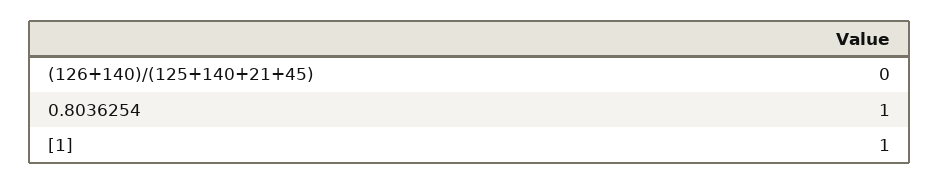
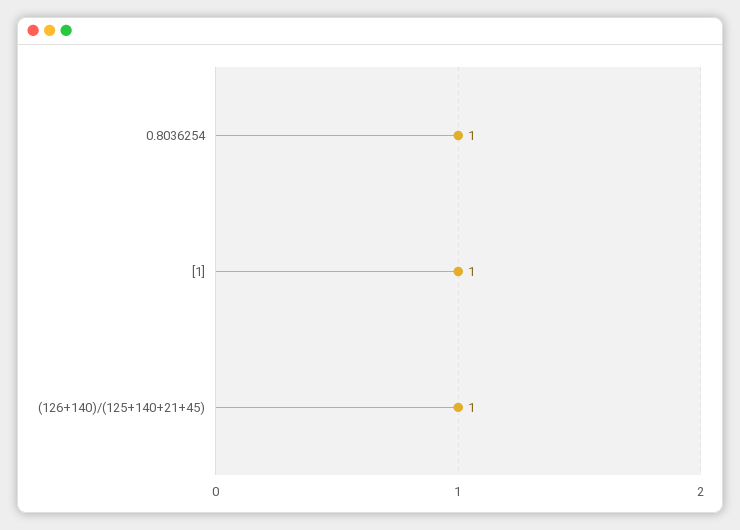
  {
-   "(126+140)/(125+140+21+45)": 0,
+   "(126+140)/(125+140+21+45)": 1,
    "0.8036254": 1,
    "[1]": 1
  }

